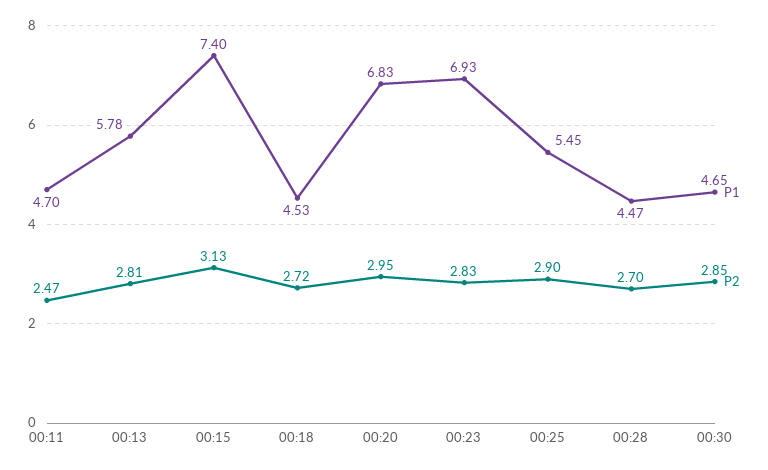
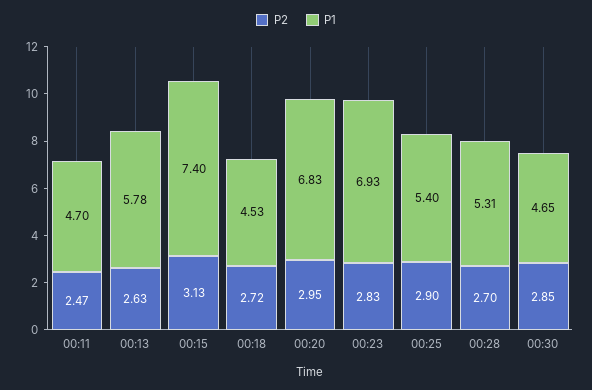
  {
    "P1": {
      "00:11": 4.7,
      "00:13": 5.78,
      "00:15": 7.4,
      "00:18": 4.53,
      "00:20": 6.83,
      "00:23": 6.93,
-     "00:25": 5.45,
+     "00:25": 5.4,
-     "00:28": 4.47,
+     "00:28": 5.31,
      "00:30": 4.65
    },
    "P2": {
      "00:11": 2.47,
-     "00:13": 2.81,
+     "00:13": 2.63,
      "00:15": 3.13,
      "00:18": 2.72,
      "00:20": 2.95,
      "00:23": 2.83,
      "00:25": 2.9,
      "00:28": 2.7,
      "00:30": 2.85
    }
  }

